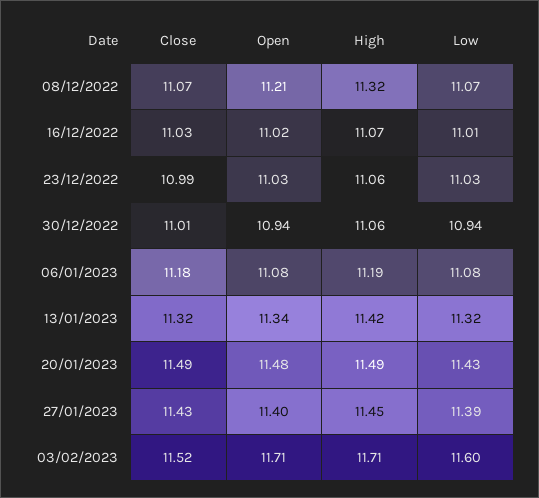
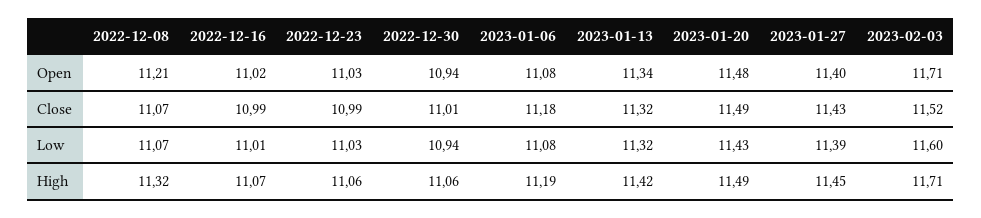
  {
    "Close": {
      "08/12/2022": 11.07,
-     "16/12/2022": 11.03,
+     "16/12/2022": 10.99,
      "23/12/2022": 10.99,
      "30/12/2022": 11.01,
      "06/01/2023": 11.18,
      "13/01/2023": 11.32,
      "20/01/2023": 11.49,
      "27/01/2023": 11.43,
      "03/02/2023": 11.52
    },
    "Open": {
      "08/12/2022": 11.21,
      "16/12/2022": 11.02,
      "23/12/2022": 11.03,
      "30/12/2022": 10.94,
      "06/01/2023": 11.08,
      "13/01/2023": 11.34,
      "20/01/2023": 11.48,
      "27/01/2023": 11.4,
      "03/02/2023": 11.71
    },
    "High": {
      "08/12/2022": 11.32,
      "16/12/2022": 11.07,
      "23/12/2022": 11.06,
      "30/12/2022": 11.06,
      "06/01/2023": 11.19,
      "13/01/2023": 11.42,
      "20/01/2023": 11.49,
      "27/01/2023": 11.45,
      "03/02/2023": 11.71
    },
    "Low": {
      "08/12/2022": 11.07,
      "16/12/2022": 11.01,
      "23/12/2022": 11.03,
      "30/12/2022": 10.94,
      "06/01/2023": 11.08,
      "13/01/2023": 11.32,
      "20/01/2023": 11.43,
      "27/01/2023": 11.39,
      "03/02/2023": 11.6
    }
  }

